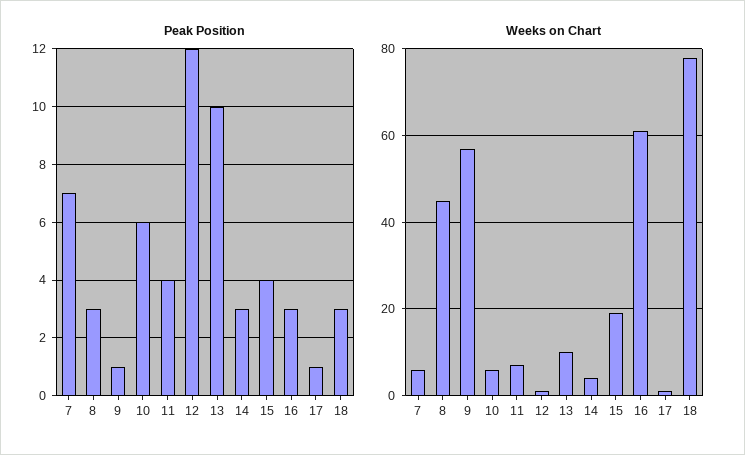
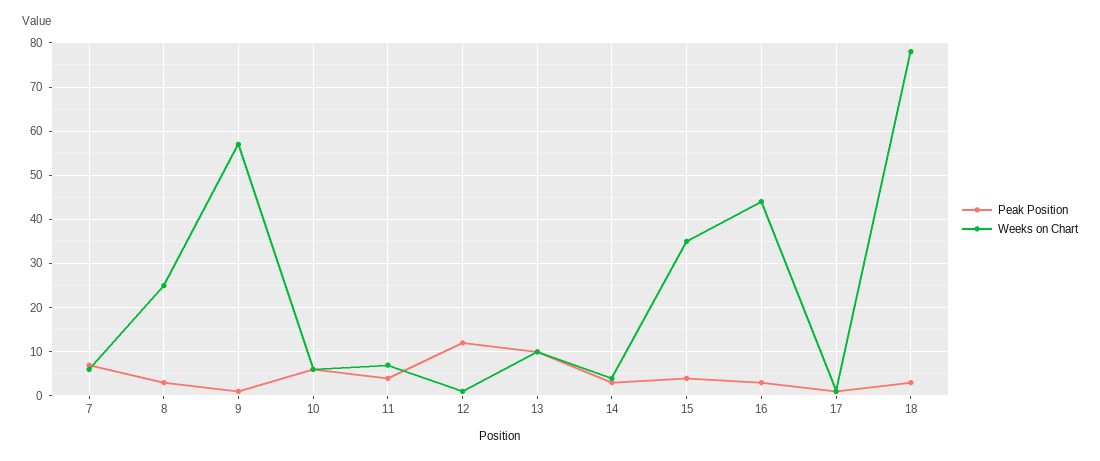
  {
    "Peak Position": {
      "7": 7,
      "8": 3,
      "9": 1,
      "10": 6,
      "11": 4,
      "12": 12,
      "13": 10,
      "14": 3,
      "15": 4,
      "16": 3,
      "17": 1,
      "18": 3
    },
    "Weeks on Chart": {
      "7": 5,
-     "8": 45,
+     "8": 25,
      "9": 55,
      "10": 5,
      "11": 5,
      "12": 0,
      "13": 10,
      "14": 5,
-     "15": 20,
+     "15": 35,
-     "16": 60,
+     "16": 45,
      "17": 0,
      "18": 80
    }
  }

